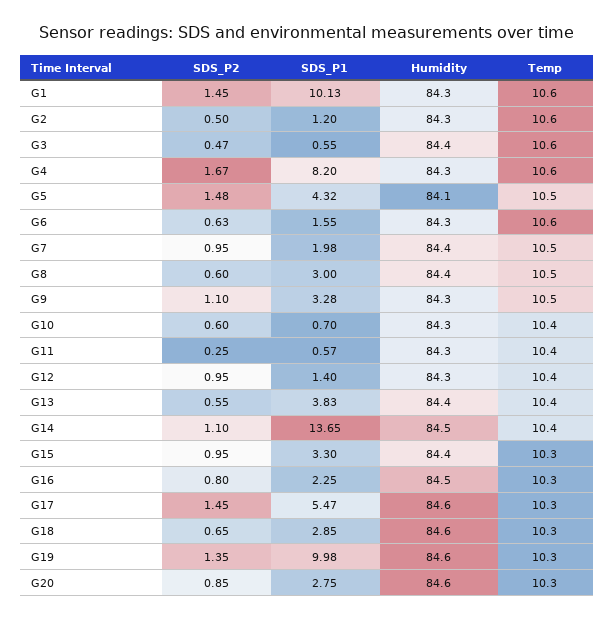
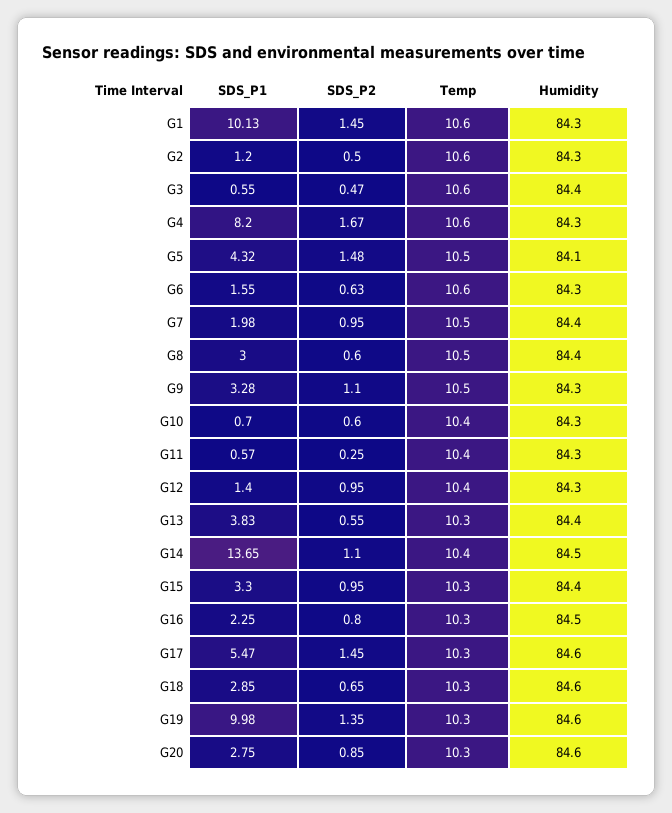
  {
    "SDS_P2": {
      "G1": 1.45,
      "G2": 0.5,
      "G3": 0.47,
      "G4": 1.67,
      "G5": 1.48,
      "G6": 0.63,
      "G7": 0.95,
      "G8": 0.6,
      "G9": 1.1,
      "G10": 0.6,
      "G11": 0.25,
      "G12": 0.95,
      "G13": 0.55,
      "G14": 1.1,
      "G15": 0.95,
      "G16": 0.8,
      "G17": 1.45,
      "G18": 0.65,
      "G19": 1.35,
      "G20": 0.85
    },
    "SDS_P1": {
      "G1": 10.13,
      "G2": 1.2,
      "G3": 0.55,
      "G4": 8.2,
      "G5": 4.32,
      "G6": 1.55,
      "G7": 1.98,
      "G8": 3,
      "G9": 3.28,
      "G10": 0.7,
      "G11": 0.57,
      "G12": 1.4,
      "G13": 3.83,
      "G14": 13.65,
      "G15": 3.3,
      "G16": 2.25,
      "G17": 5.47,
      "G18": 2.85,
      "G19": 9.98,
      "G20": 2.75
    },
    "Humidity": {
      "G1": 84.3,
      "G2": 84.3,
      "G3": 84.4,
      "G4": 84.3,
      "G5": 84.1,
      "G6": 84.3,
      "G7": 84.4,
      "G8": 84.4,
      "G9": 84.3,
      "G10": 84.3,
      "G11": 84.3,
      "G12": 84.3,
      "G13": 84.4,
      "G14": 84.5,
      "G15": 84.4,
      "G16": 84.5,
      "G17": 84.6,
      "G18": 84.6,
      "G19": 84.6,
      "G20": 84.6
    },
    "Temp": {
      "G1": 10.6,
      "G2": 10.6,
      "G3": 10.6,
      "G4": 10.6,
      "G5": 10.5,
      "G6": 10.6,
      "G7": 10.5,
      "G8": 10.5,
      "G9": 10.5,
      "G10": 10.4,
      "G11": 10.4,
      "G12": 10.4,
-     "G13": 10.4,
+     "G13": 10.3,
      "G14": 10.4,
      "G15": 10.3,
      "G16": 10.3,
      "G17": 10.3,
      "G18": 10.3,
      "G19": 10.3,
      "G20": 10.3
    }
  }

